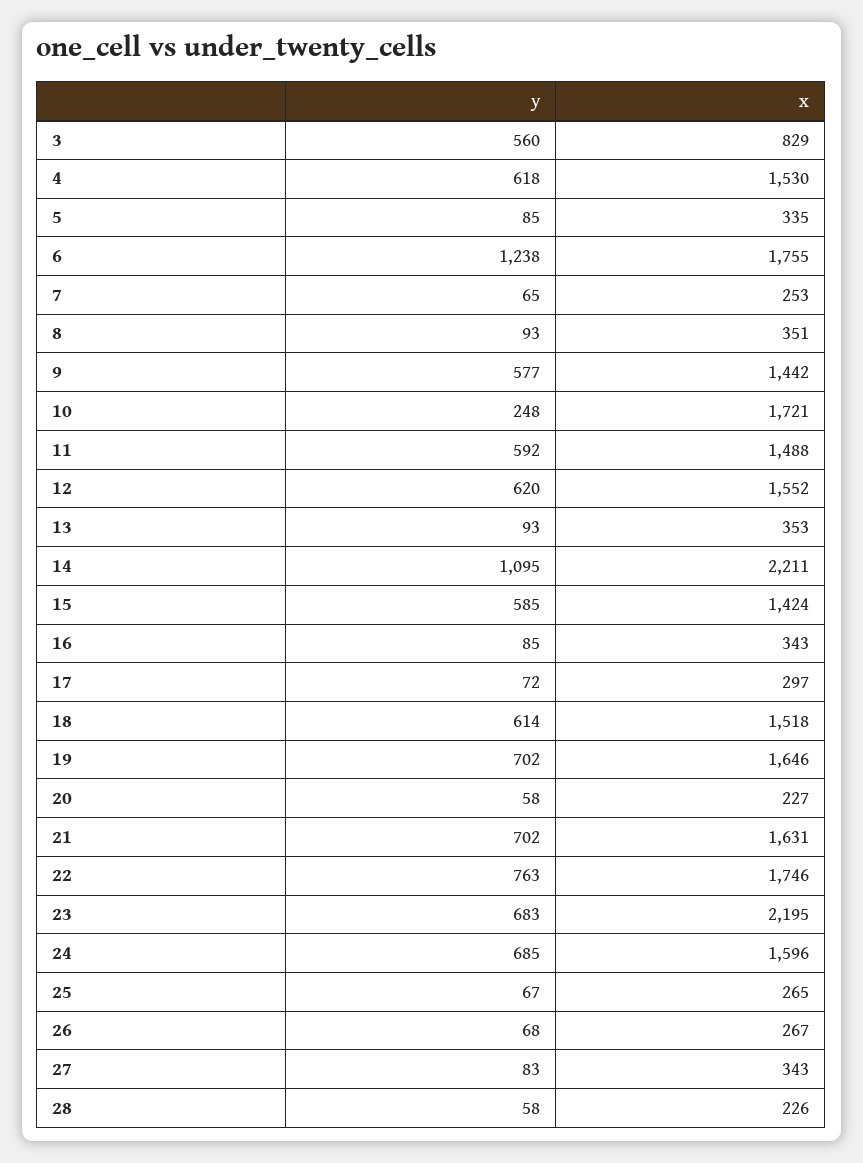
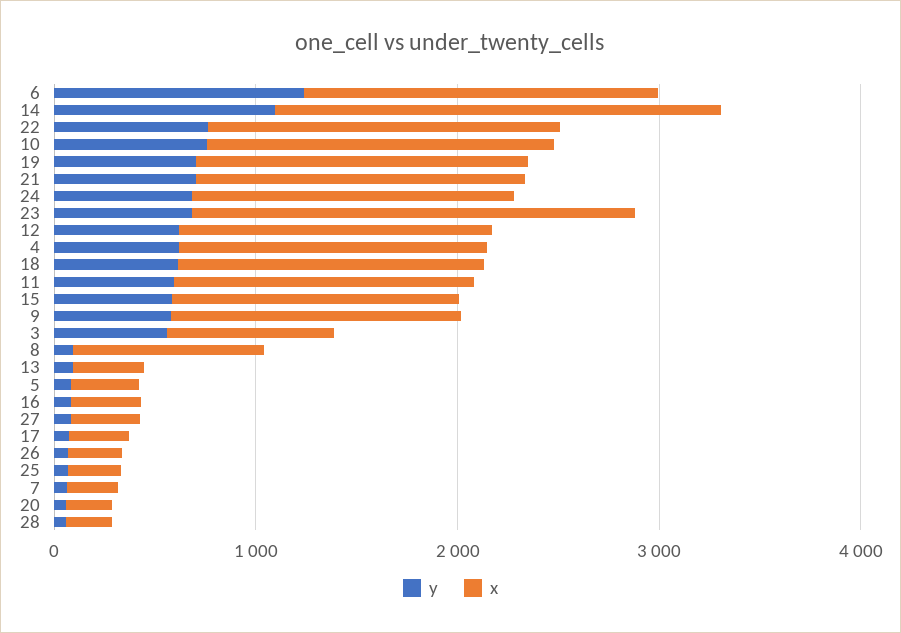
  {
    "y": {
      "3": 560,
      "4": 618,
      "5": 85,
      "6": 1238,
      "7": 65,
      "8": 93,
      "9": 577,
-     "10": 248,
+     "10": 800,
      "11": 592,
      "12": 620,
      "13": 93,
      "14": 1095,
      "15": 585,
      "16": 85,
      "17": 72,
      "18": 614,
      "19": 702,
      "20": 58,
      "21": 702,
      "22": 763,
      "23": 683,
      "24": 685,
      "25": 67,
      "26": 68,
      "27": 83,
      "28": 58
    },
    "x": {
      "3": 829,
      "4": 1530,
      "5": 335,
      "6": 1755,
      "7": 253,
-     "8": 351,
+     "8": 1000,
      "9": 1442,
      "10": 1721,
      "11": 1488,
      "12": 1552,
      "13": 353,
      "14": 2211,
      "15": 1424,
      "16": 343,
      "17": 297,
      "18": 1518,
      "19": 1646,
      "20": 227,
      "21": 1631,
      "22": 1746,
      "23": 2195,
      "24": 1596,
      "25": 265,
      "26": 267,
      "27": 343,
      "28": 226
    }
  }

